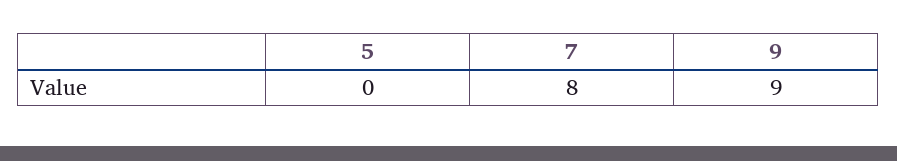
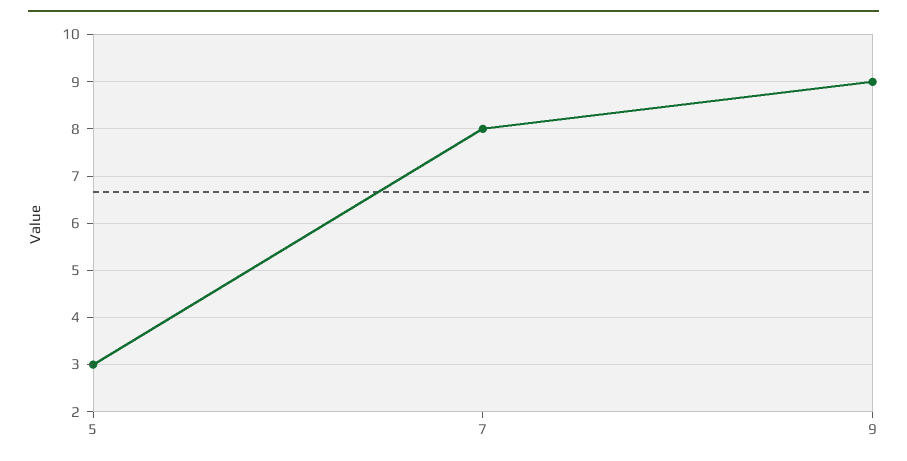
  {
-   "5": 0,
+   "5": 3,
    "7": 8,
    "9": 9
  }

